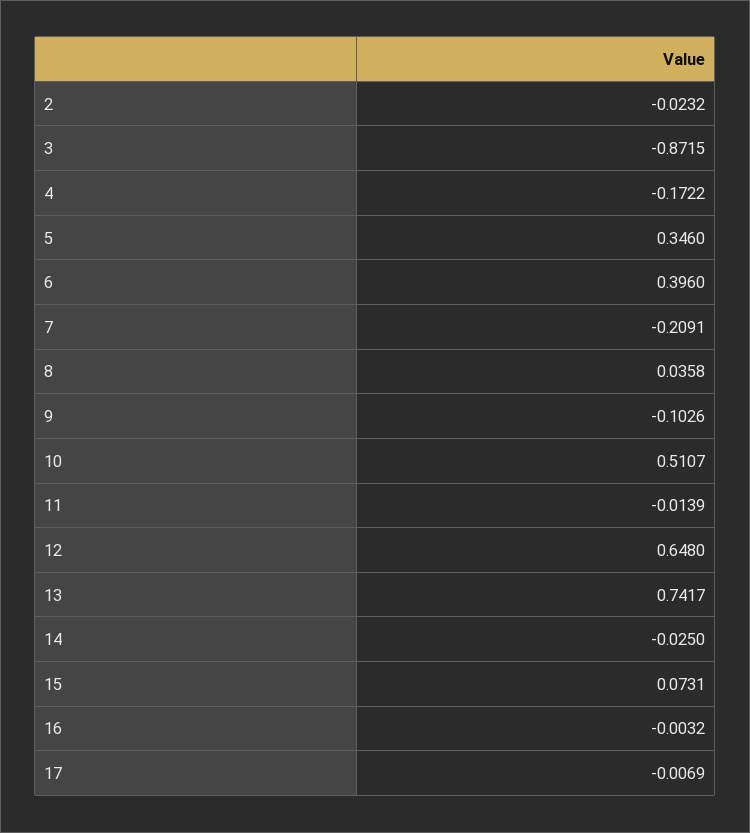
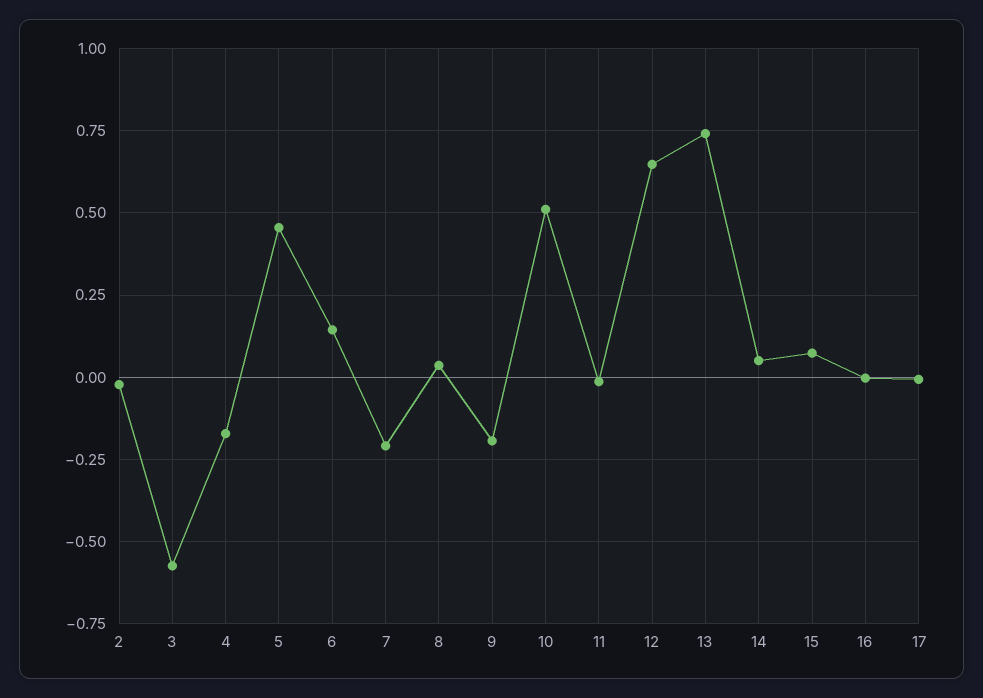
  {
    "2": -0.0232,
-   "3": -0.8715,
+   "3": -0.575,
    "4": -0.1722,
-   "5": 0.346,
+   "5": 0.45,
-   "6": 0.396,
+   "6": 0.15,
    "7": -0.2091,
    "8": 0.0358,
-   "9": -0.1026,
+   "9": -0.2,
    "10": 0.5107,
    "11": -0.0139,
    "12": 0.648,
    "13": 0.7417,
-   "14": -0.025,
+   "14": 0.05,
    "15": 0.0731,
    "16": -0.0032,
    "17": -0.0069
  }

